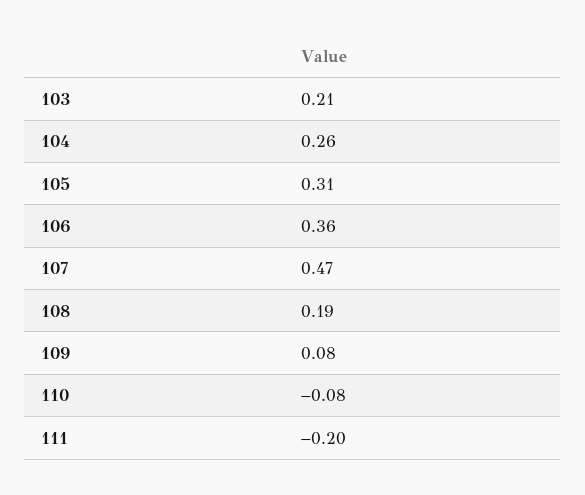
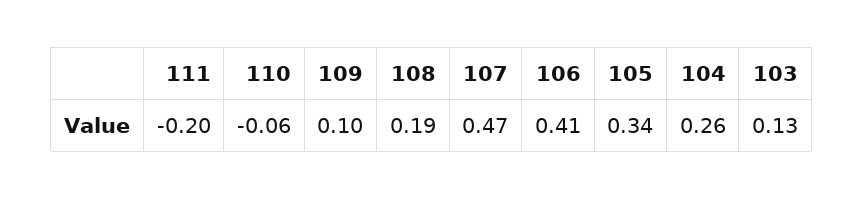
  {
-   "103": 0.21,
+   "103": 0.13,
    "104": 0.26,
-   "105": 0.31,
+   "105": 0.34,
-   "106": 0.36,
+   "106": 0.41,
    "107": 0.47,
    "108": 0.19,
-   "109": 0.08,
+   "109": 0.1,
-   "110": -0.08,
+   "110": -0.06,
    "111": -0.2
  }

